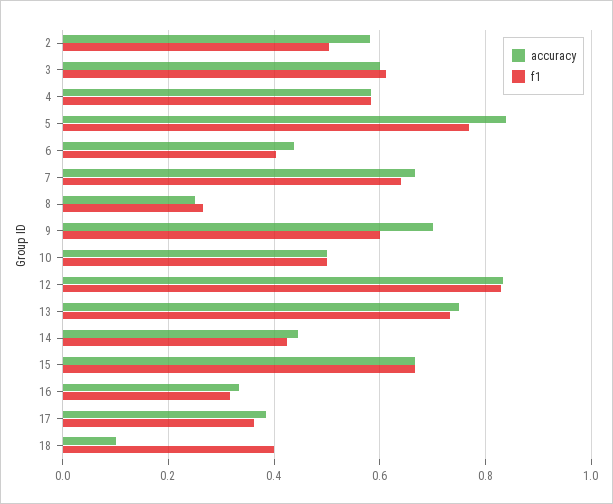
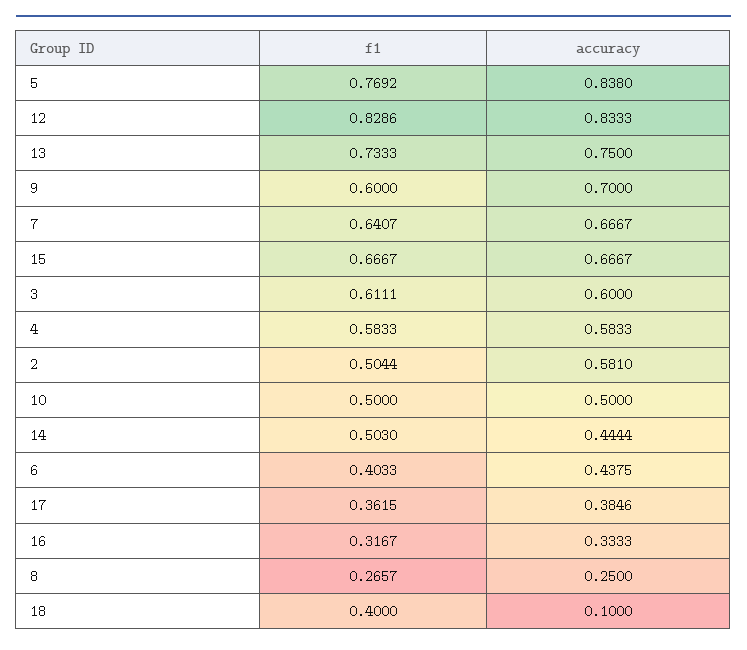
  {
    "accuracy": {
      "2": 0.581,
      "3": 0.6,
      "4": 0.5833,
      "5": 0.838,
      "6": 0.4375,
      "7": 0.6667,
      "8": 0.25,
      "9": 0.7,
      "10": 0.5,
      "12": 0.8333,
      "13": 0.75,
      "14": 0.4444,
      "15": 0.6667,
      "16": 0.3333,
      "17": 0.3846,
      "18": 0.1
    },
    "f1": {
      "2": 0.5044,
      "3": 0.6111,
      "4": 0.5833,
      "5": 0.7692,
      "6": 0.4033,
      "7": 0.6407,
      "8": 0.2657,
      "9": 0.6,
      "10": 0.5,
      "12": 0.8286,
      "13": 0.7333,
-     "14": 0.42,
+     "14": 0.503,
      "15": 0.6667,
      "16": 0.3167,
      "17": 0.3615,
      "18": 0.4
    }
  }

